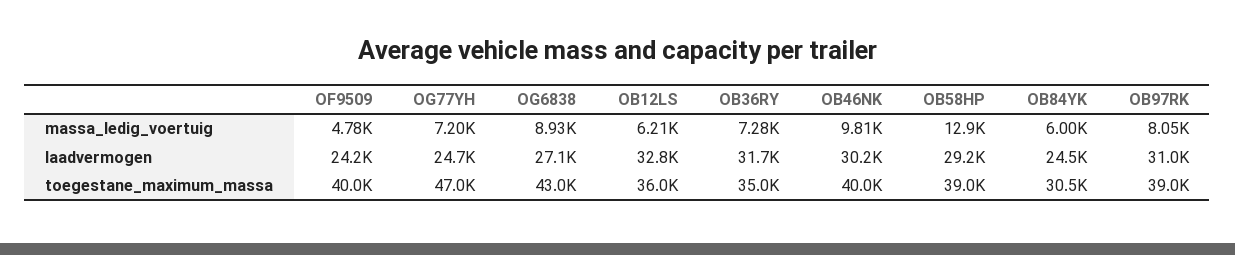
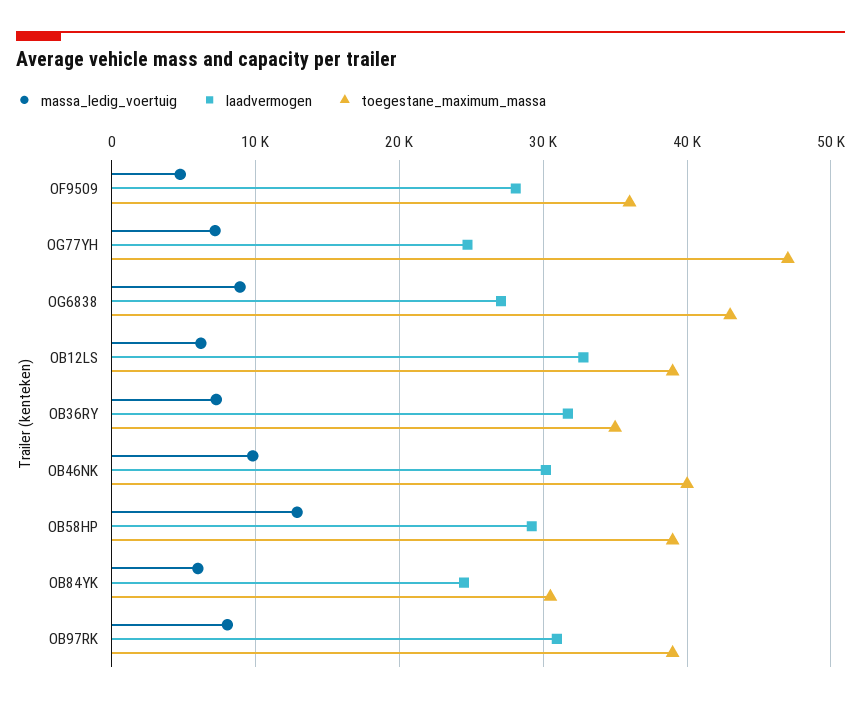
  {
    "massa_ledig_voertuig": {
      "OF9509": 4780,
      "OG77YH": 7200,
      "OG6838": 8930,
      "OB12LS": 6210,
      "OB36RY": 7280,
      "OB46NK": 9810,
      "OB58HP": 12900,
      "OB84YK": 6000,
      "OB97RK": 8050
    },
    "laadvermogen": {
-     "OF9509": 24200,
+     "OF9509": 28000,
      "OG77YH": 24700,
      "OG6838": 27100,
      "OB12LS": 32800,
      "OB36RY": 31700,
      "OB46NK": 30200,
      "OB58HP": 29200,
      "OB84YK": 24500,
      "OB97RK": 31000
    },
    "toegestane_maximum_massa": {
-     "OF9509": 40000,
+     "OF9509": 36000,
      "OG77YH": 47000,
      "OG6838": 43000,
-     "OB12LS": 36000,
+     "OB12LS": 39000,
      "OB36RY": 35000,
      "OB46NK": 40000,
      "OB58HP": 39000,
      "OB84YK": 30500,
      "OB97RK": 39000
    }
  }

